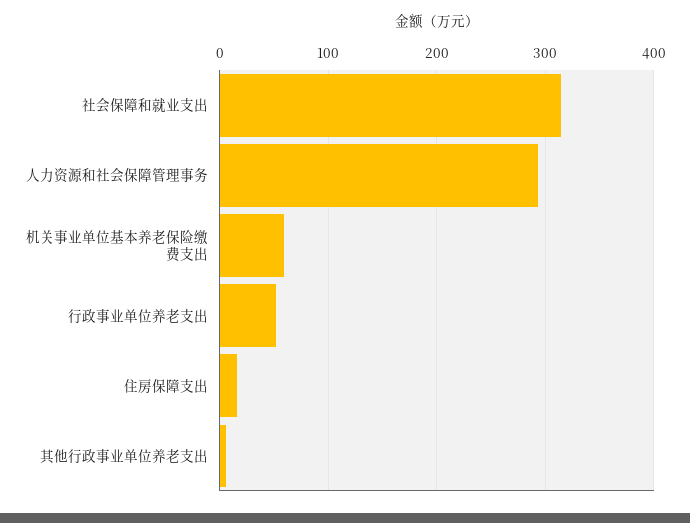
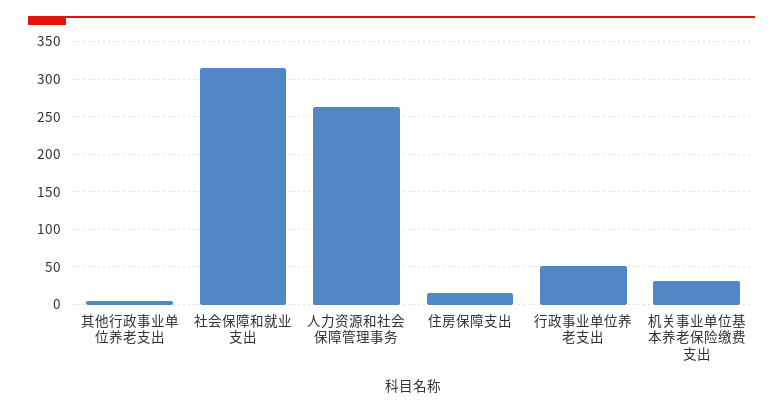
  {
    "社会保障和就业支出": 310,
-   "人力资源和社会保障管理事务": 290,
+   "人力资源和社会保障管理事务": 260,
-   "机关事业单位基本养老保险缴费支出": 60,
+   "机关事业单位基本养老保险缴费支出": 30,
    "行政事业单位养老支出": 50,
    "住房保障支出": 20,
    "其他行政事业单位养老支出": 10
  }

